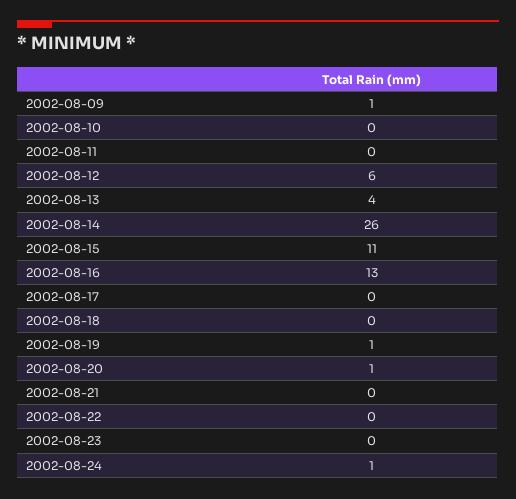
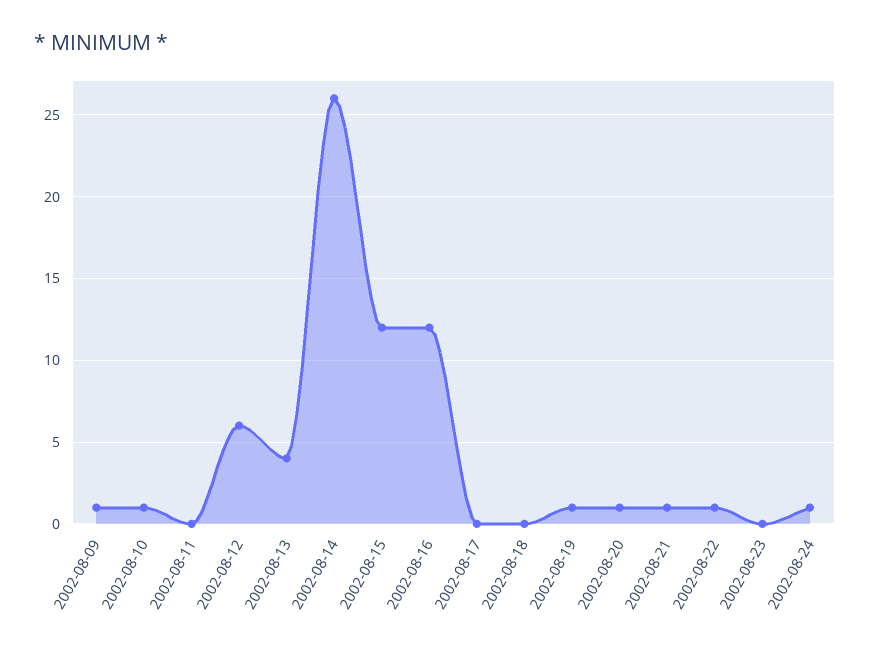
  {
    "2002-08-09": 1,
-   "2002-08-10": 0,
+   "2002-08-10": 1,
    "2002-08-11": 0,
    "2002-08-12": 6,
    "2002-08-13": 4,
    "2002-08-14": 26,
-   "2002-08-15": 11,
+   "2002-08-15": 12,
-   "2002-08-16": 13,
+   "2002-08-16": 12,
    "2002-08-17": 0,
    "2002-08-18": 0,
    "2002-08-19": 1,
    "2002-08-20": 1,
-   "2002-08-21": 0,
+   "2002-08-21": 1,
-   "2002-08-22": 0,
+   "2002-08-22": 1,
    "2002-08-23": 0,
    "2002-08-24": 1
  }

